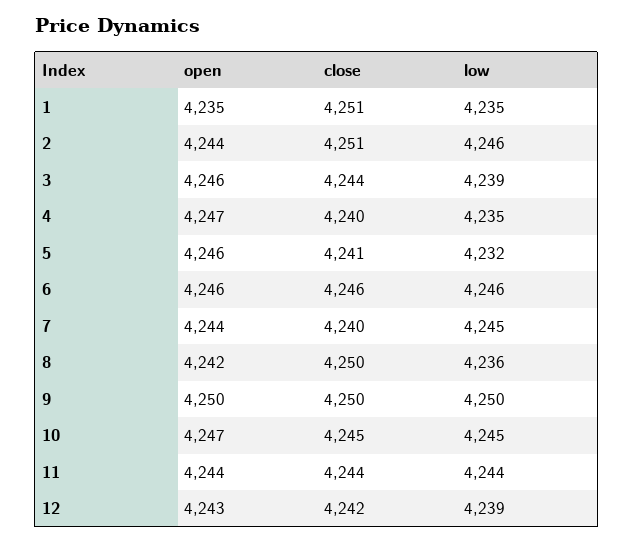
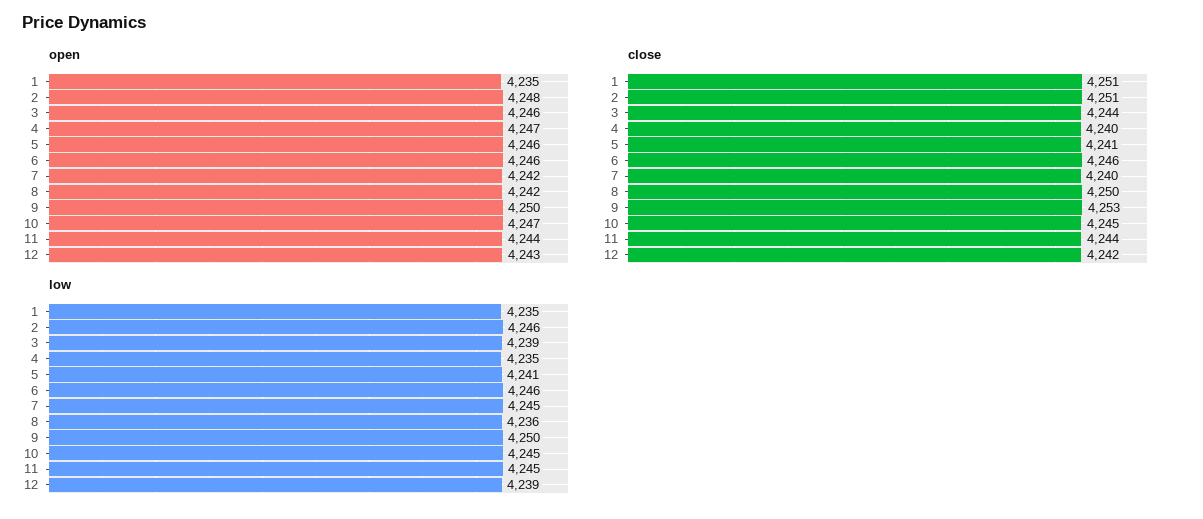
  {
    "open": {
      "1": 4235,
-     "2": 4244,
+     "2": 4248,
      "3": 4246,
      "4": 4247,
      "5": 4246,
      "6": 4246,
-     "7": 4244,
+     "7": 4242,
      "8": 4242,
      "9": 4250,
      "10": 4247,
      "11": 4244,
      "12": 4243
    },
    "close": {
      "1": 4251,
      "2": 4251,
      "3": 4244,
      "4": 4240,
      "5": 4241,
      "6": 4246,
      "7": 4240,
      "8": 4250,
-     "9": 4250,
+     "9": 4253,
      "10": 4245,
      "11": 4244,
      "12": 4242
    },
    "low": {
      "1": 4235,
      "2": 4246,
      "3": 4239,
      "4": 4235,
-     "5": 4232,
+     "5": 4241,
      "6": 4246,
      "7": 4245,
      "8": 4236,
      "9": 4250,
      "10": 4245,
-     "11": 4244,
+     "11": 4245,
      "12": 4239
    }
  }

